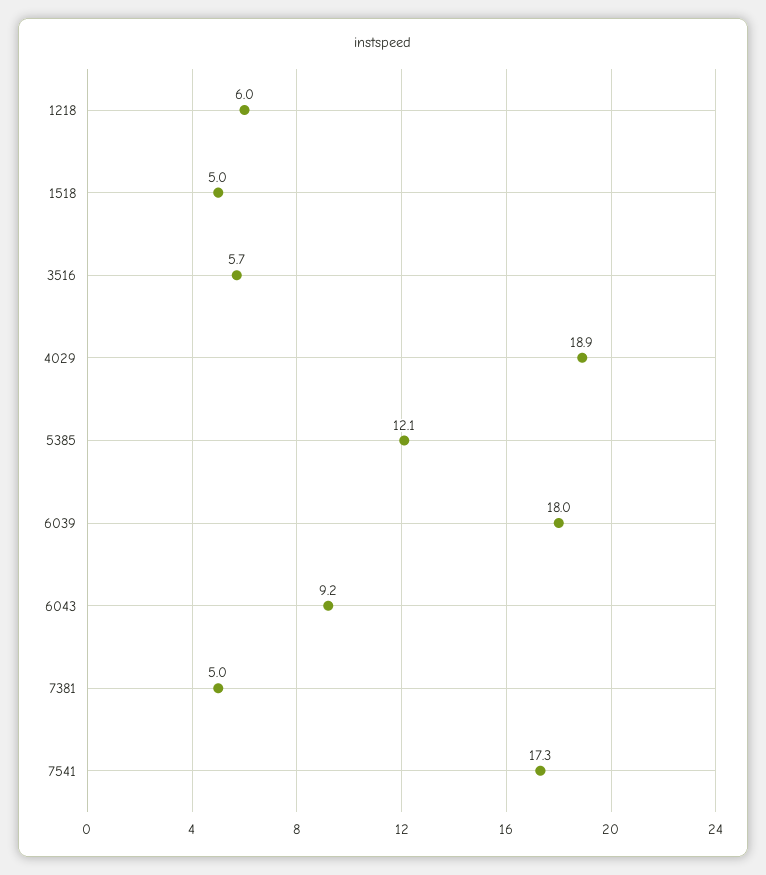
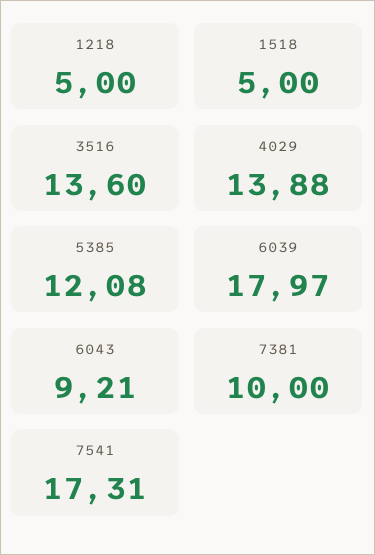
  {
-   "1218": 6,
+   "1218": 5,
    "1518": 5,
-   "3516": 5.7,
+   "3516": 13.6,
-   "4029": 18.9,
+   "4029": 13.88,
    "5385": 12.08,
    "6039": 17.97,
    "6043": 9.21,
-   "7381": 5,
+   "7381": 10,
    "7541": 17.31
  }

